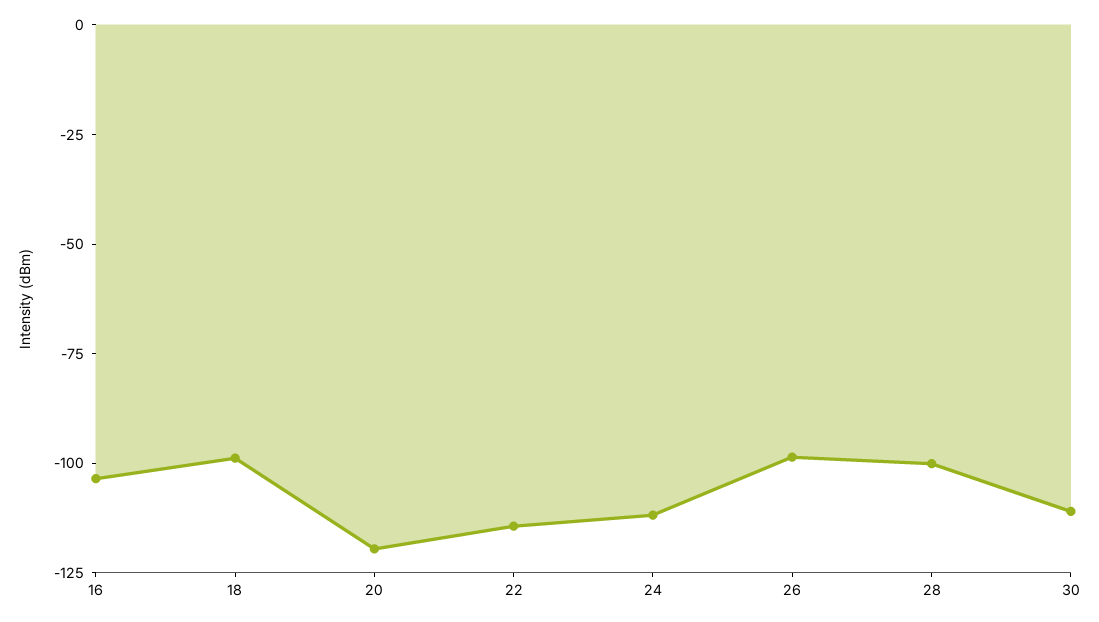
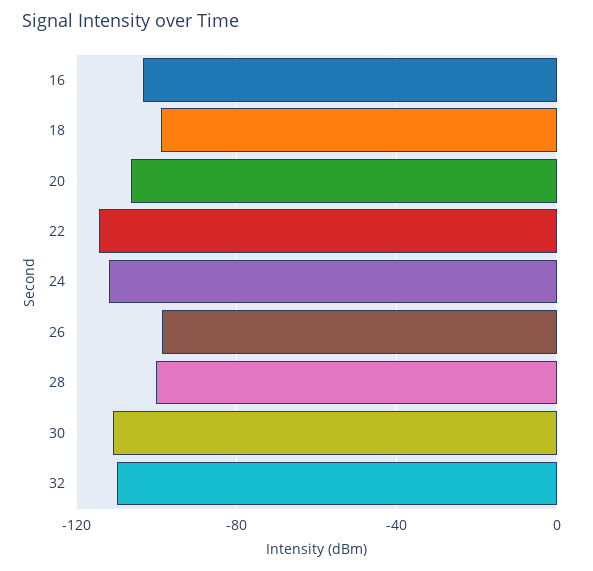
  {
    "16": -105,
    "18": -100,
-   "20": -120,
+   "20": -105,
    "22": -115,
    "24": -110,
    "26": -100,
    "28": -100,
-   "30": -110
+   "30": -110,
+   "32": -110
  }

